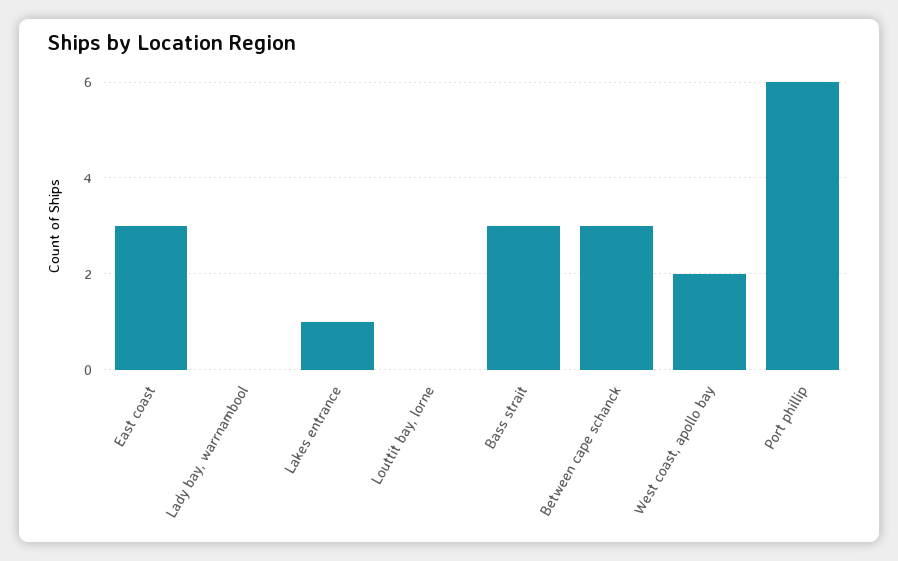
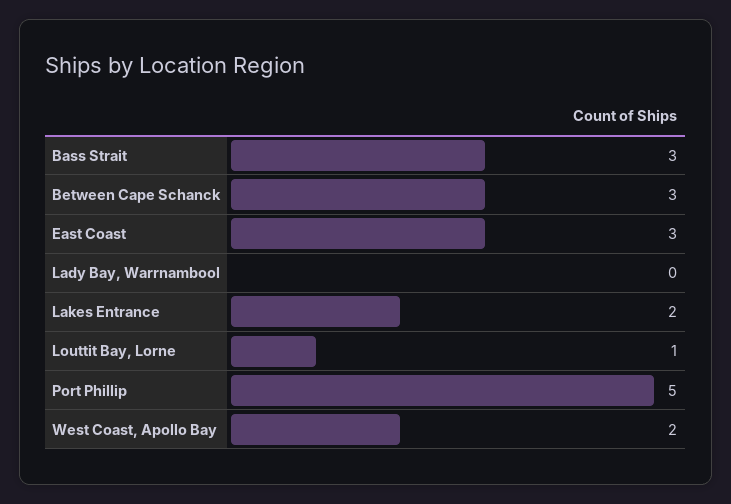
  {
    "East coast": 3,
    "Lady bay, warrnambool": 0,
-   "Lakes entrance": 1,
+   "Lakes entrance": 2,
-   "Louttit bay, lorne": 0,
+   "Louttit bay, lorne": 1,
    "Bass strait": 3,
    "Between cape schanck": 3,
    "West coast, apollo bay": 2,
-   "Port phillip": 6
+   "Port phillip": 5
  }

